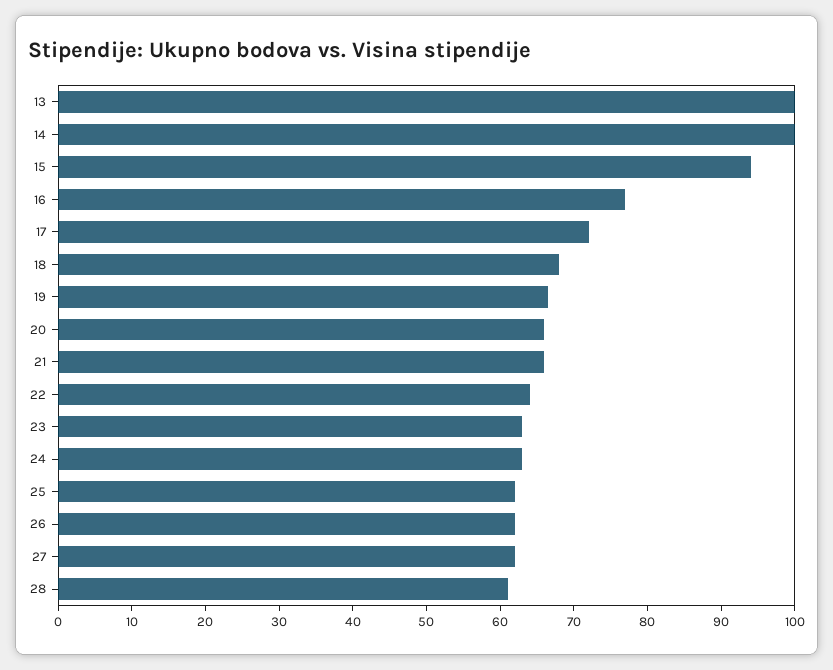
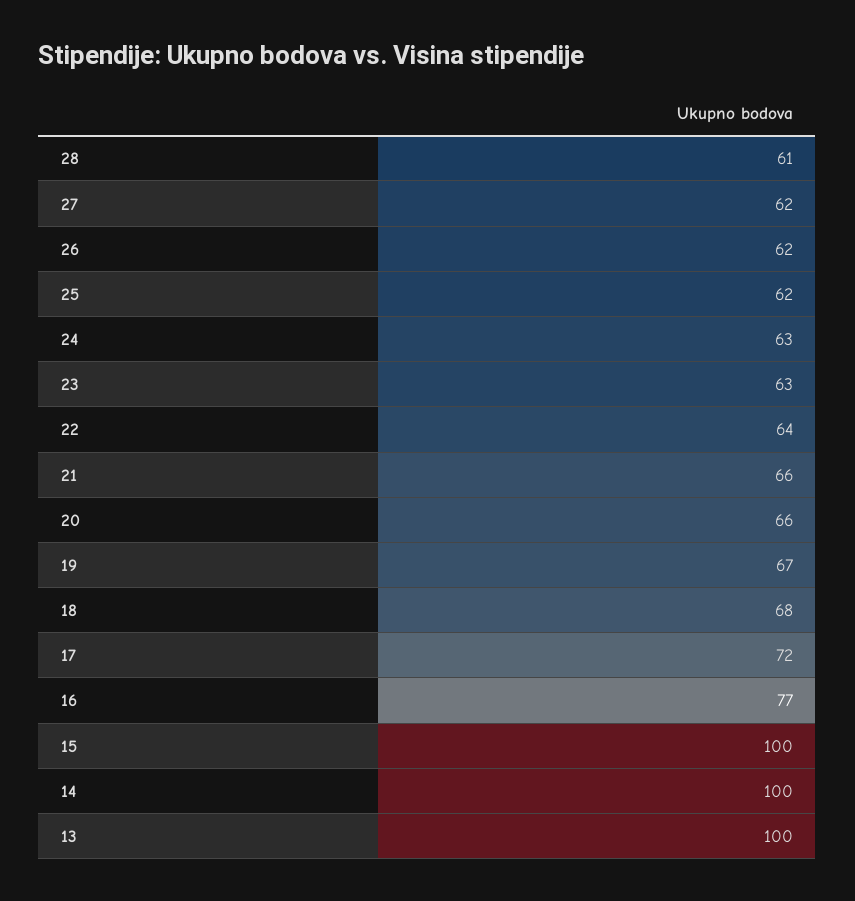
  {
    "13": 100,
    "14": 100,
-   "15": 94,
+   "15": 100,
    "16": 77,
    "17": 72,
    "18": 68,
    "19": 67,
    "20": 66,
    "21": 66,
    "22": 64,
    "23": 63,
    "24": 63,
    "25": 62,
    "26": 62,
    "27": 62,
    "28": 61
  }

